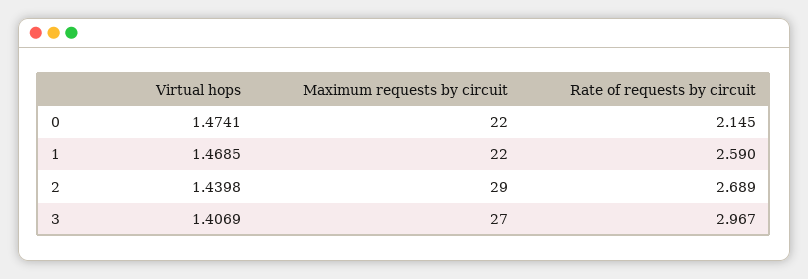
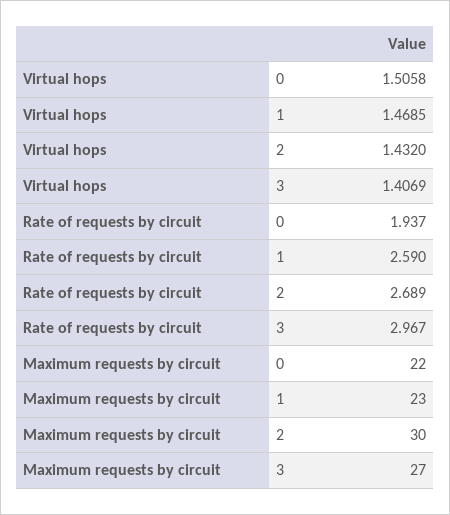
  {
    "Virtual hops": {
-     "0": 1.4741,
+     "0": 1.5058,
      "1": 1.4685,
-     "2": 1.4398,
+     "2": 1.432,
      "3": 1.4069
    },
    "Maximum requests by circuit": {
      "0": 22,
-     "1": 22,
+     "1": 23,
-     "2": 29,
+     "2": 30,
      "3": 27
    },
    "Rate of requests by circuit": {
-     "0": 2.145,
+     "0": 1.937,
      "1": 2.59,
      "2": 2.689,
      "3": 2.967
    }
  }

